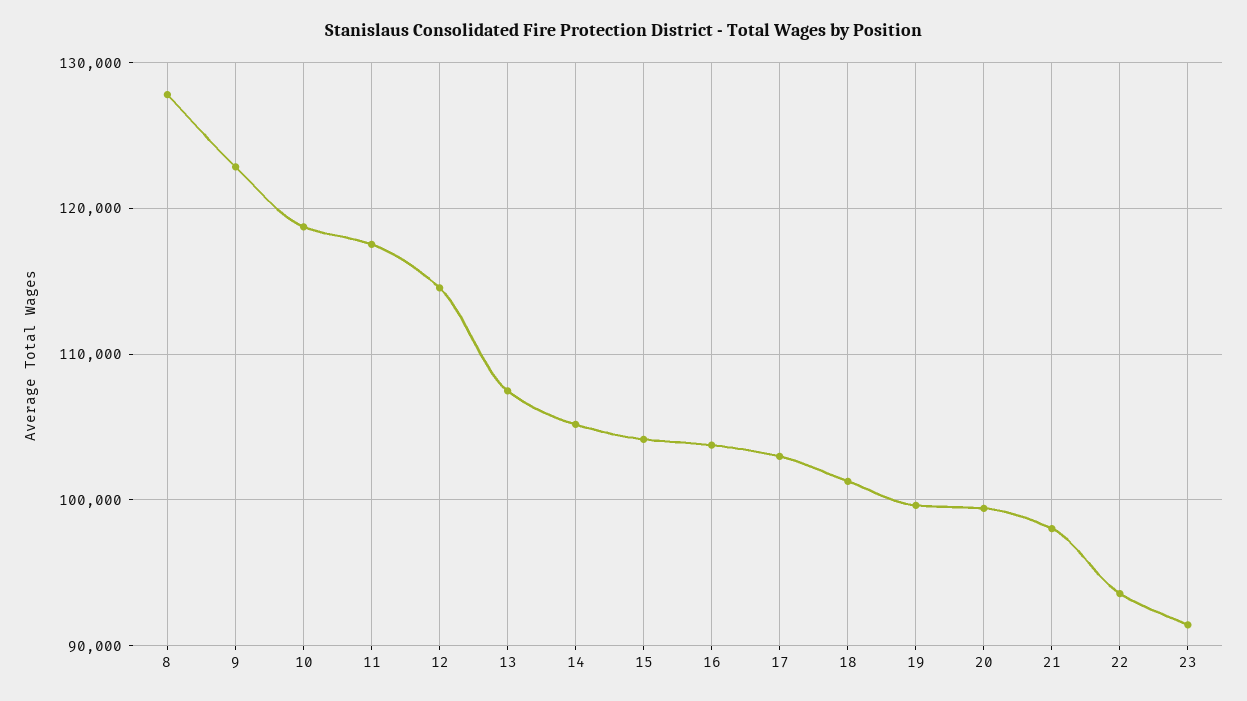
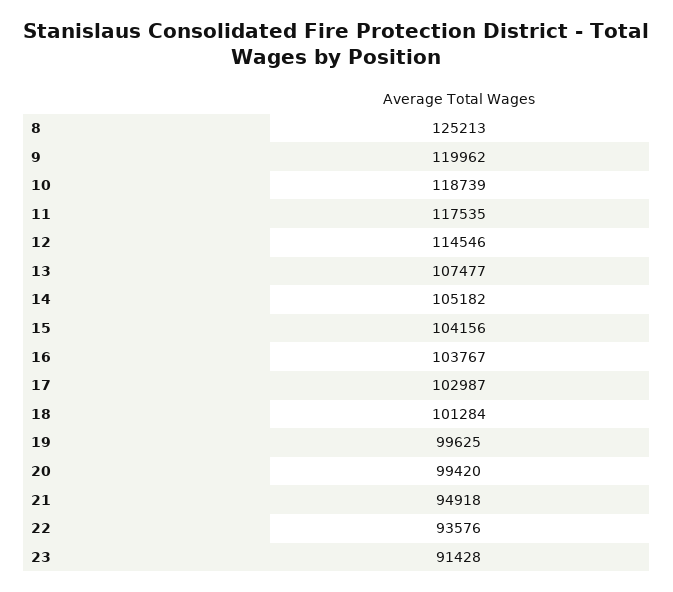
  {
-   "8": 128000,
+   "8": 125213,
-   "9": 123000,
+   "9": 119962,
    "10": 118739,
    "11": 117535,
    "12": 114546,
    "13": 107477,
    "14": 105182,
    "15": 104156,
    "16": 103767,
    "17": 102987,
    "18": 101284,
    "19": 99625,
    "20": 99420,
-   "21": 98000,
+   "21": 94918,
    "22": 93576,
    "23": 91428
  }

